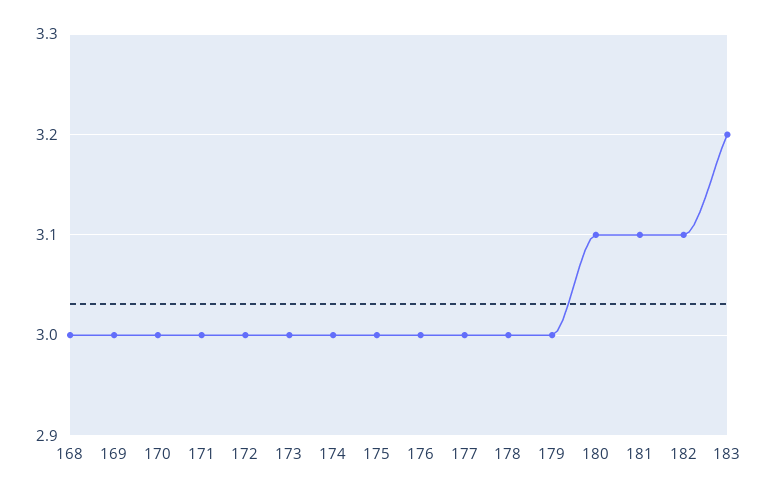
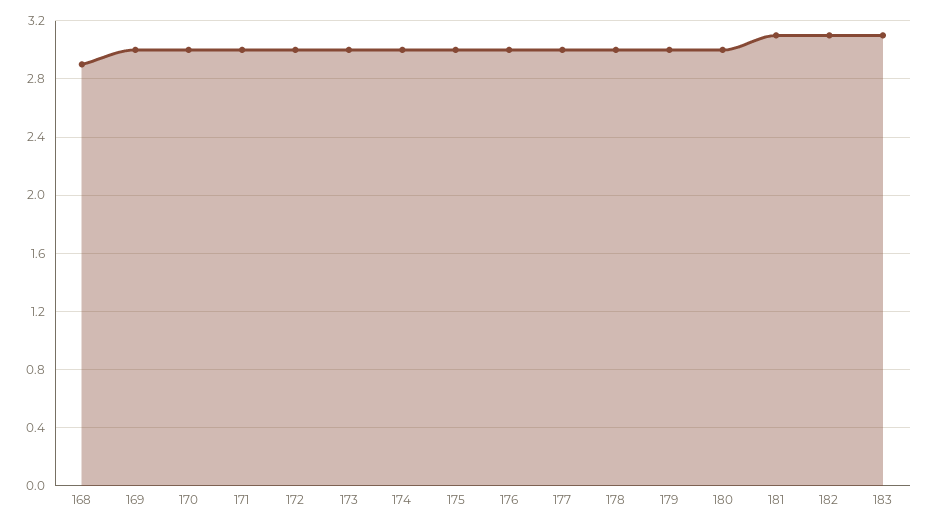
  {
-   "168": 3,
+   "168": 2.9,
    "169": 3,
    "170": 3,
    "171": 3,
    "172": 3,
    "173": 3,
    "174": 3,
    "175": 3,
    "176": 3,
    "177": 3,
    "178": 3,
    "179": 3,
-   "180": 3.1,
+   "180": 3,
    "181": 3.1,
    "182": 3.1,
-   "183": 3.2
+   "183": 3.1
  }

